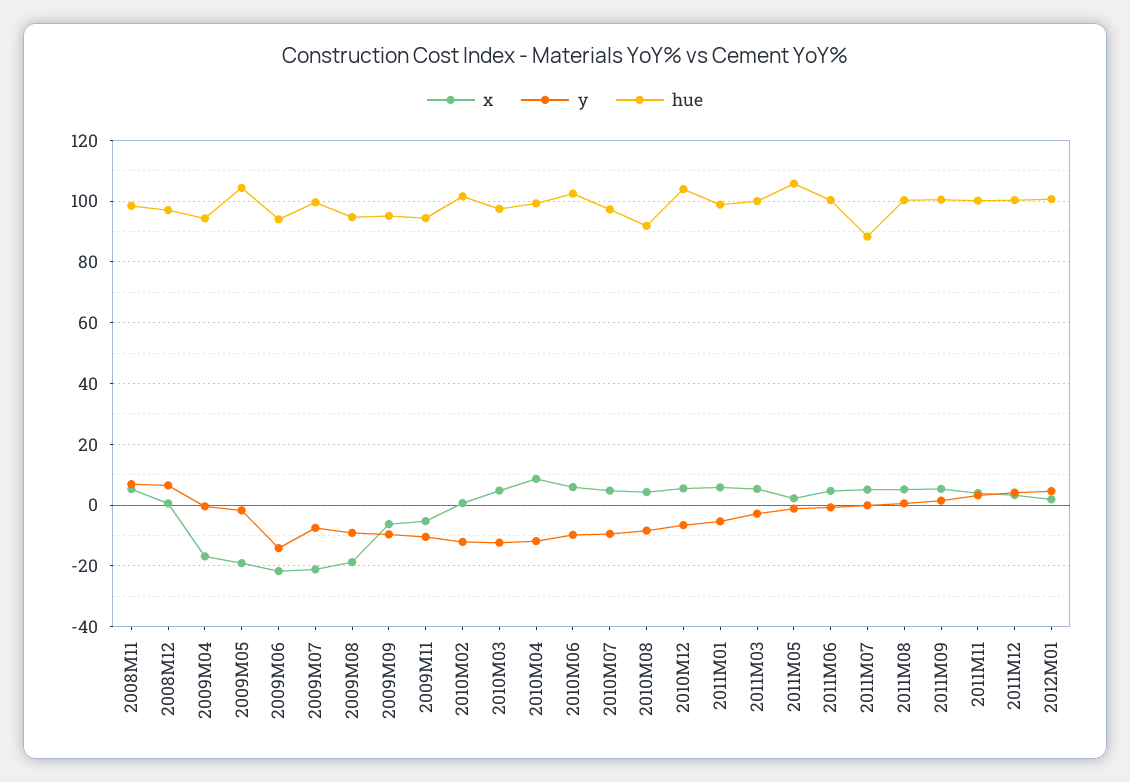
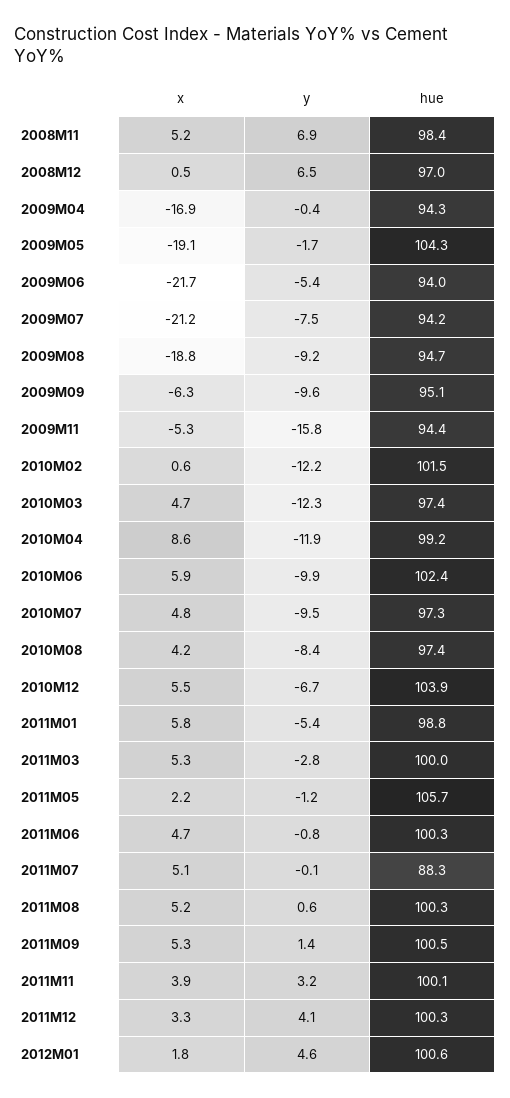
  {
    "x": {
      "2008M11": 5.2,
      "2008M12": 0.5,
      "2009M04": -16.9,
      "2009M05": -19.1,
      "2009M06": -21.7,
      "2009M07": -21.2,
      "2009M08": -18.8,
      "2009M09": -6.3,
      "2009M11": -5.3,
      "2010M02": 0.6,
      "2010M03": 4.7,
      "2010M04": 8.6,
      "2010M06": 5.9,
      "2010M07": 4.8,
      "2010M08": 4.2,
      "2010M12": 5.5,
      "2011M01": 5.8,
      "2011M03": 5.3,
      "2011M05": 2.2,
      "2011M06": 4.7,
      "2011M07": 5.1,
      "2011M08": 5.2,
      "2011M09": 5.3,
      "2011M11": 3.9,
      "2011M12": 3.3,
      "2012M01": 1.8
    },
    "y": {
      "2008M11": 6.9,
      "2008M12": 6.5,
      "2009M04": -0.4,
      "2009M05": -1.7,
-     "2009M06": -14,
+     "2009M06": -5.4,
      "2009M07": -7.5,
      "2009M08": -9.2,
      "2009M09": -9.6,
-     "2009M11": -10,
+     "2009M11": -15.8,
      "2010M02": -12.2,
      "2010M03": -12.3,
      "2010M04": -11.9,
      "2010M06": -9.9,
      "2010M07": -9.5,
      "2010M08": -8.4,
      "2010M12": -6.7,
      "2011M01": -5.4,
      "2011M03": -2.8,
      "2011M05": -1.2,
      "2011M06": -0.8,
      "2011M07": -0.1,
      "2011M08": 0.6,
      "2011M09": 1.4,
      "2011M11": 3.2,
      "2011M12": 4.1,
      "2012M01": 4.6
    },
    "hue": {
      "2008M11": 98.4,
      "2008M12": 97,
      "2009M04": 94.3,
      "2009M05": 104.3,
      "2009M06": 94,
-     "2009M07": 100,
+     "2009M07": 94.2,
      "2009M08": 94.7,
      "2009M09": 95.1,
      "2009M11": 94.4,
      "2010M02": 101.5,
      "2010M03": 97.4,
      "2010M04": 99.2,
      "2010M06": 102.4,
      "2010M07": 97.3,
-     "2010M08": 92,
+     "2010M08": 97.4,
      "2010M12": 103.9,
      "2011M01": 98.8,
      "2011M03": 100,
      "2011M05": 105.7,
      "2011M06": 100.3,
      "2011M07": 88.3,
      "2011M08": 100.3,
      "2011M09": 100.5,
      "2011M11": 100.1,
      "2011M12": 100.3,
      "2012M01": 100.6
    }
  }

